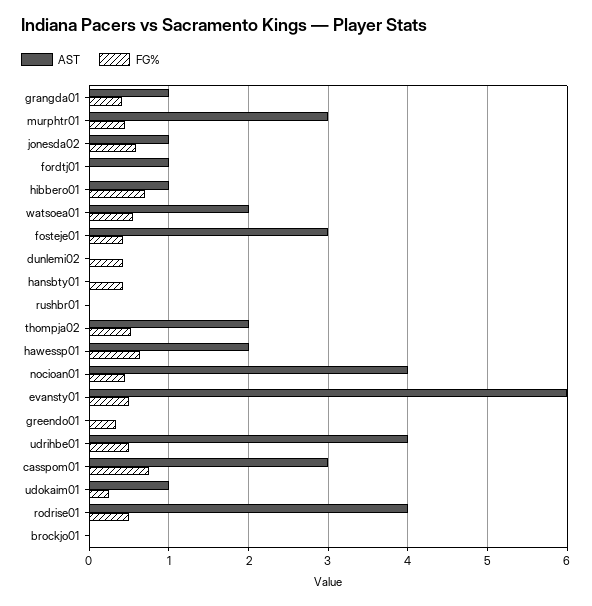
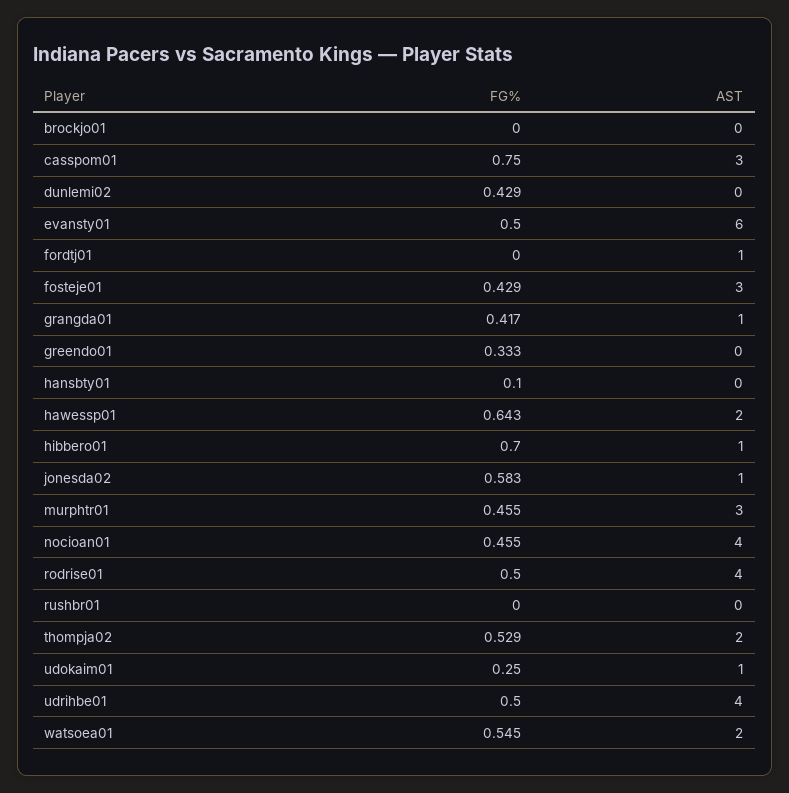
  {
    "AST": {
      "grangda01": 1,
      "murphtr01": 3,
      "jonesda02": 1,
      "fordtj01": 1,
      "hibbero01": 1,
      "watsoea01": 2,
      "fosteje01": 3,
      "dunlemi02": 0,
      "hansbty01": 0,
      "rushbr01": 0,
      "thompja02": 2,
      "hawessp01": 2,
      "nocioan01": 4,
      "evansty01": 6,
      "greendo01": 0,
      "udrihbe01": 4,
      "casspom01": 3,
      "udokaim01": 1,
      "rodrise01": 4,
      "brockjo01": 0
    },
    "FG%": {
      "grangda01": 0.417,
      "murphtr01": 0.455,
      "jonesda02": 0.583,
      "fordtj01": 0,
      "hibbero01": 0.7,
      "watsoea01": 0.545,
      "fosteje01": 0.429,
      "dunlemi02": 0.429,
-     "hansbty01": 0.4,
+     "hansbty01": 0.1,
      "rushbr01": 0,
      "thompja02": 0.529,
      "hawessp01": 0.643,
      "nocioan01": 0.455,
      "evansty01": 0.5,
      "greendo01": 0.333,
      "udrihbe01": 0.5,
      "casspom01": 0.75,
      "udokaim01": 0.25,
      "rodrise01": 0.5,
      "brockjo01": 0
    }
  }

